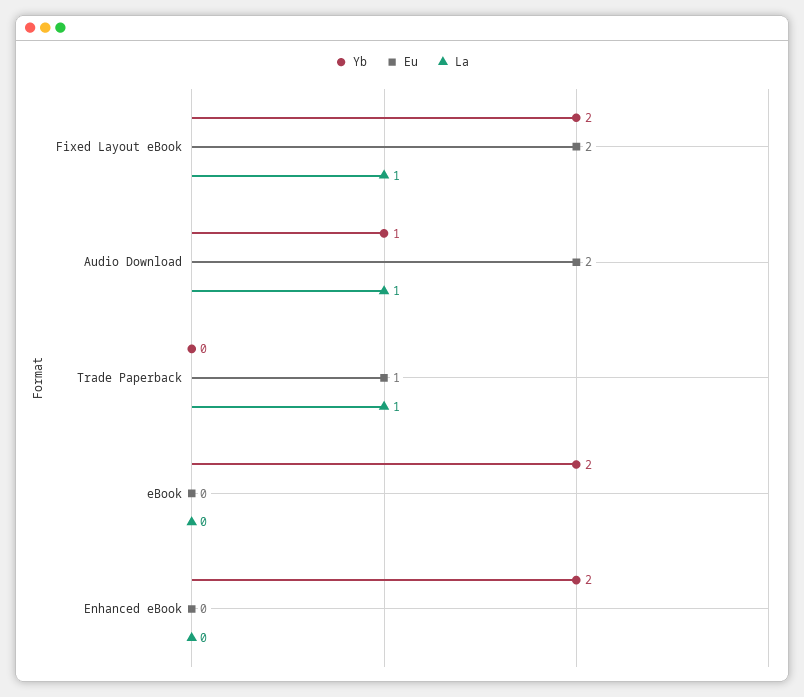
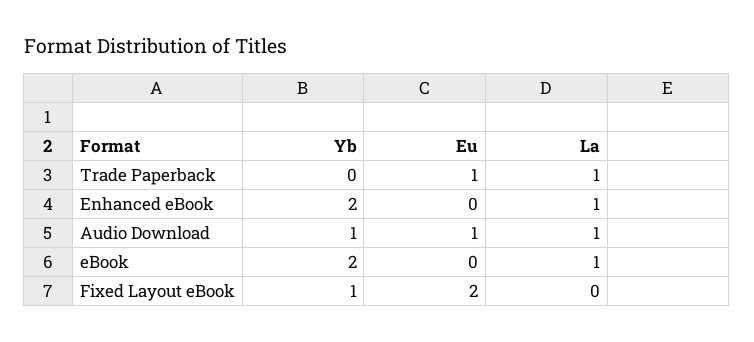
  {
    "Yb": {
-     "Fixed Layout eBook": 2,
+     "Fixed Layout eBook": 1,
      "Audio Download": 1,
      "Trade Paperback": 0,
      "eBook": 2,
      "Enhanced eBook": 2
    },
    "Eu": {
      "Fixed Layout eBook": 2,
-     "Audio Download": 2,
+     "Audio Download": 1,
      "Trade Paperback": 1,
      "eBook": 0,
      "Enhanced eBook": 0
    },
    "La": {
-     "Fixed Layout eBook": 1,
+     "Fixed Layout eBook": 0,
      "Audio Download": 1,
      "Trade Paperback": 1,
-     "eBook": 0,
+     "eBook": 1,
-     "Enhanced eBook": 0
+     "Enhanced eBook": 1
    }
  }

